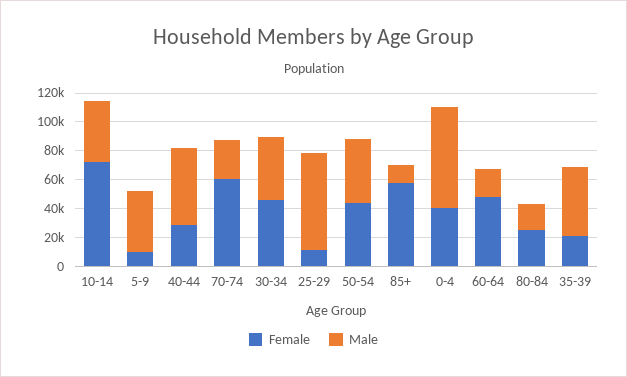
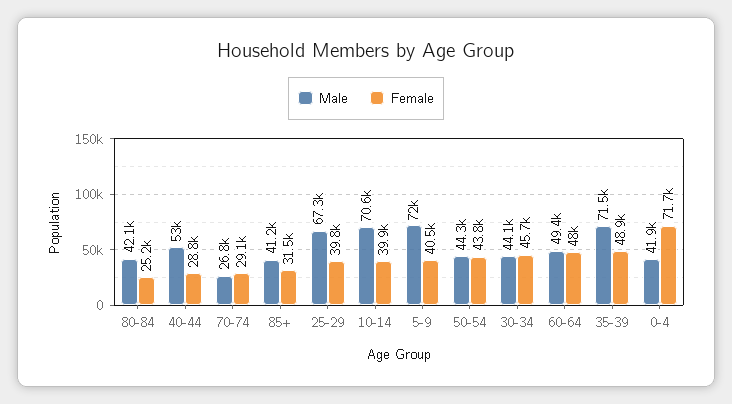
  {
    "Female": {
-     "10-14": 70000,
+     "10-14": 39900,
-     "5-9": 10000,
+     "5-9": 40500,
      "40-44": 28800,
-     "70-74": 60000,
+     "70-74": 29100,
      "30-34": 45700,
-     "25-29": 10000,
+     "25-29": 39800,
      "50-54": 43800,
-     "85+": 60000,
+     "85+": 31500,
-     "0-4": 40000,
+     "0-4": 71700,
      "60-64": 48000,
      "80-84": 25200,
-     "35-39": 20000
+     "35-39": 48900
    },
    "Male": {
-     "10-14": 40000,
+     "10-14": 70600,
-     "5-9": 40000,
+     "5-9": 72000,
      "40-44": 53000,
      "70-74": 26800,
      "30-34": 44100,
      "25-29": 67300,
      "50-54": 44300,
-     "85+": 10000,
+     "85+": 41200,
-     "0-4": 70000,
+     "0-4": 41900,
-     "60-64": 20000,
+     "60-64": 49400,
-     "80-84": 20000,
+     "80-84": 42100,
-     "35-39": 50000
+     "35-39": 71500
    }
  }

